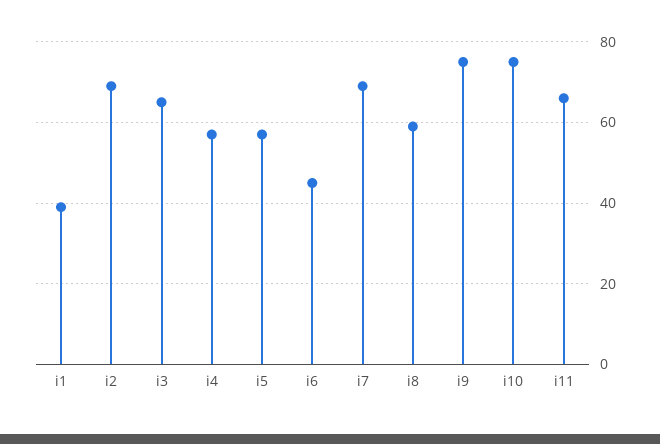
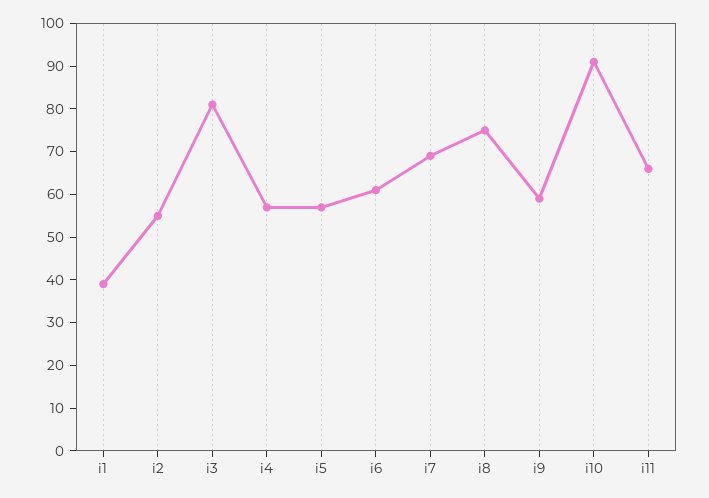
  {
    "i1": 40,
-   "i2": 70,
+   "i2": 55,
-   "i3": 65,
+   "i3": 80,
    "i4": 55,
    "i5": 55,
-   "i6": 45,
+   "i6": 60,
    "i7": 70,
-   "i8": 60,
+   "i8": 75,
-   "i9": 75,
+   "i9": 60,
-   "i10": 75,
+   "i10": 90,
    "i11": 65
  }

